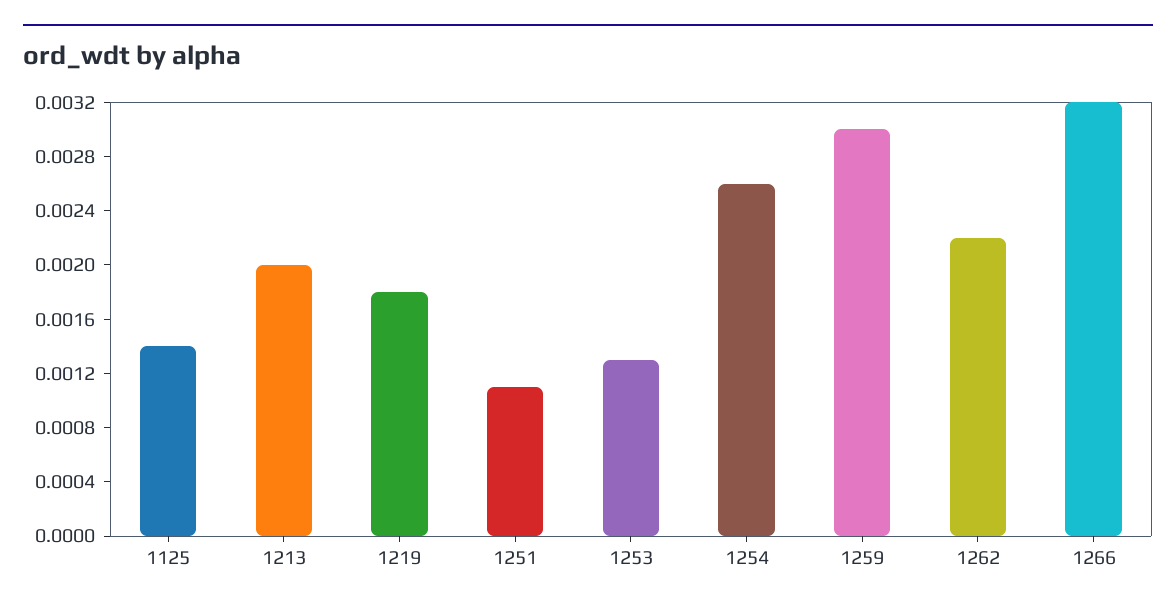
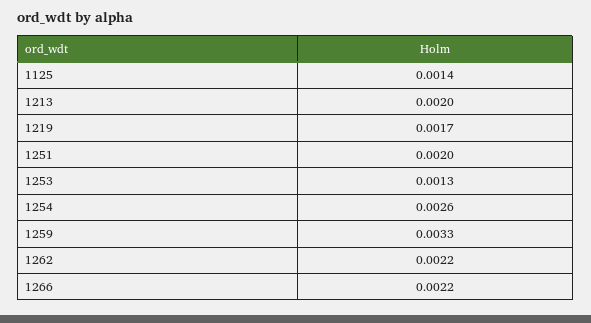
  {
    "1125": 0.0014,
    "1213": 0.002,
-   "1219": 0.0018,
+   "1219": 0.0017,
-   "1251": 0.0011,
+   "1251": 0.002,
    "1253": 0.0013,
    "1254": 0.0026,
-   "1259": 0.003,
+   "1259": 0.0033,
    "1262": 0.0022,
-   "1266": 0.0032
+   "1266": 0.0022
  }

